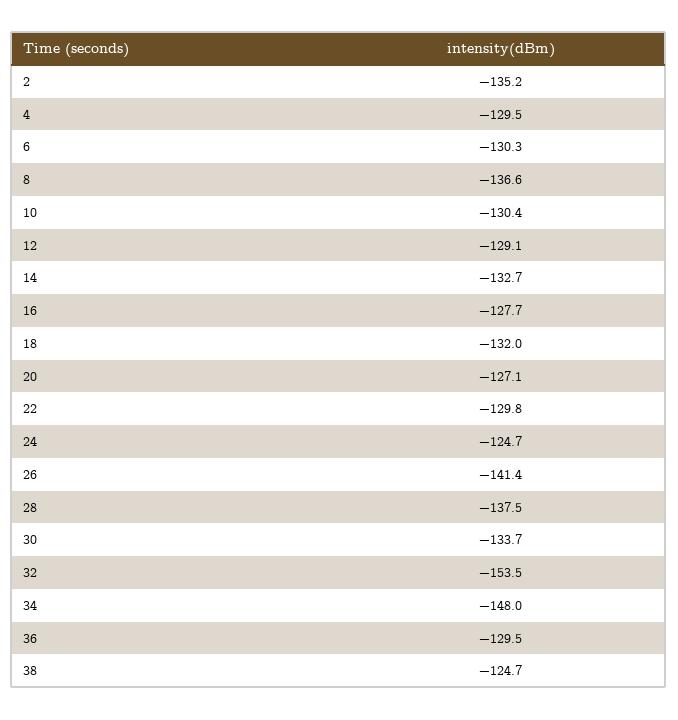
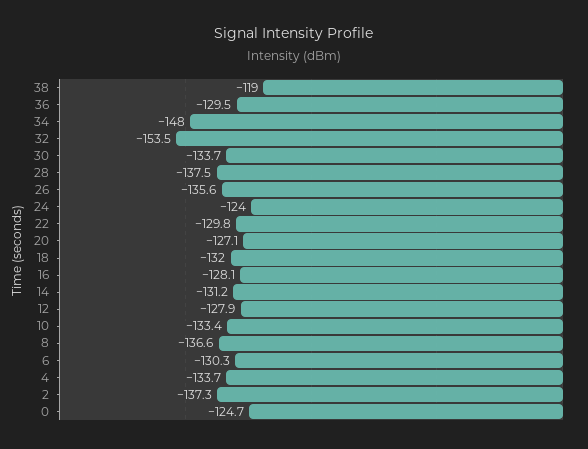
  {
-   "2": -135.2,
+   "2": -137.3,
-   "4": -129.5,
+   "4": -133.7,
    "6": -130.3,
    "8": -136.6,
-   "10": -130.4,
+   "10": -133.4,
-   "12": -129.1,
+   "12": -127.9,
-   "14": -132.7,
+   "14": -131.2,
-   "16": -127.7,
+   "16": -128.1,
    "18": -132,
    "20": -127.1,
    "22": -129.8,
-   "24": -124.7,
+   "24": -124,
-   "26": -141.4,
+   "26": -135.6,
    "28": -137.5,
    "30": -133.7,
    "32": -153.5,
    "34": -148,
    "36": -129.5,
-   "38": -124.7
+   "38": -119,
+   "0": -124.7
  }

